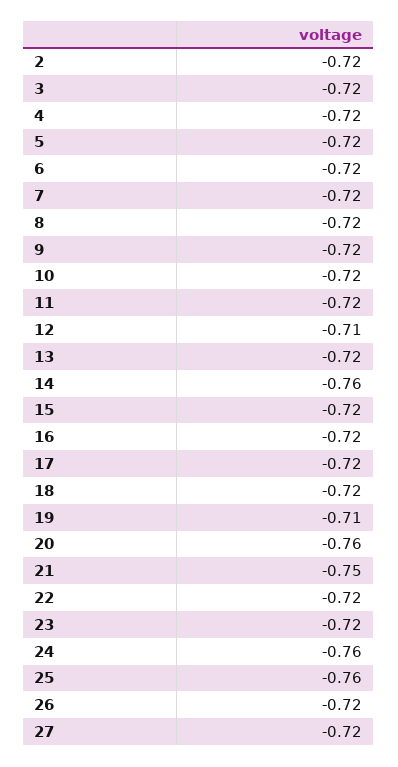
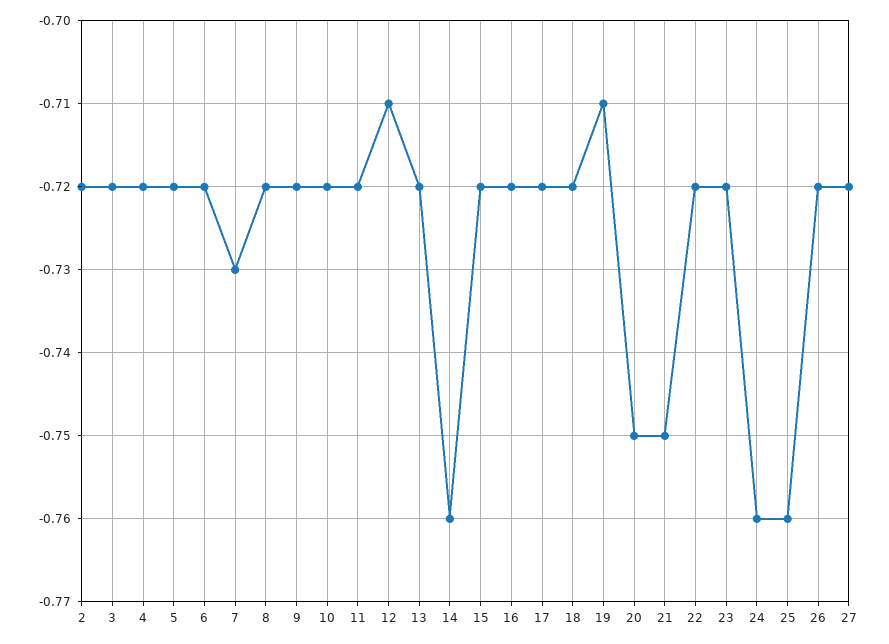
  {
    "2": -0.72,
    "3": -0.72,
    "4": -0.72,
    "5": -0.72,
    "6": -0.72,
-   "7": -0.72,
+   "7": -0.73,
    "8": -0.72,
    "9": -0.72,
    "10": -0.72,
    "11": -0.72,
    "12": -0.71,
    "13": -0.72,
    "14": -0.76,
    "15": -0.72,
    "16": -0.72,
    "17": -0.72,
    "18": -0.72,
    "19": -0.71,
-   "20": -0.76,
+   "20": -0.75,
    "21": -0.75,
    "22": -0.72,
    "23": -0.72,
    "24": -0.76,
    "25": -0.76,
    "26": -0.72,
    "27": -0.72
  }

